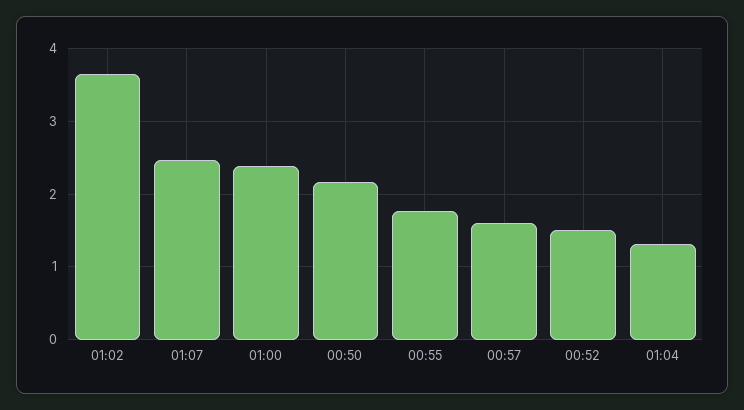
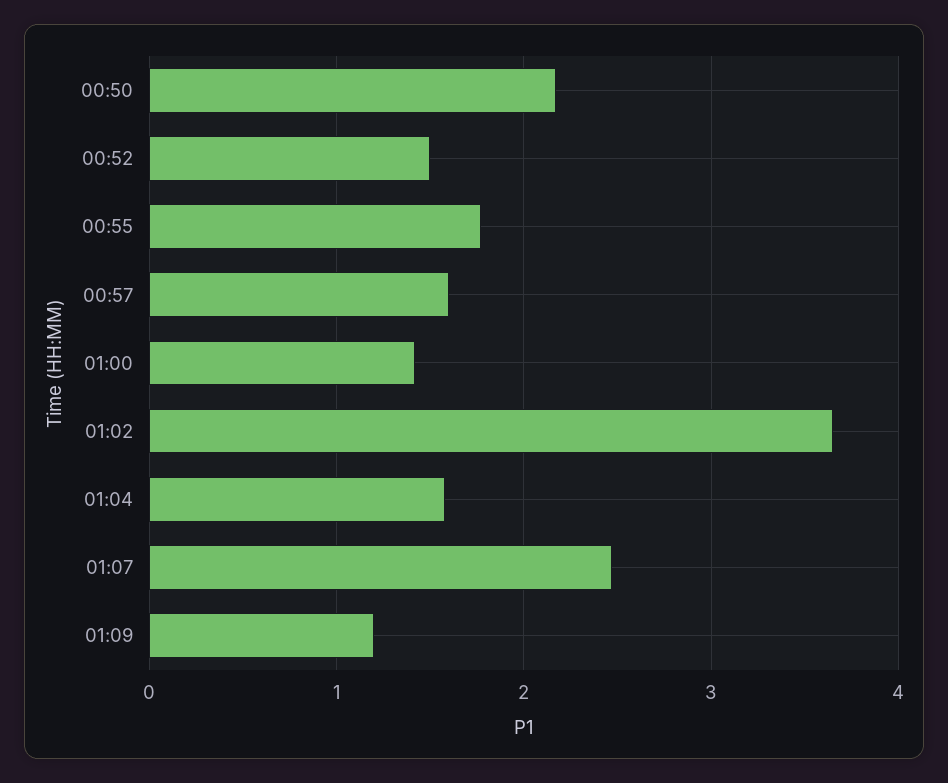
  {
    "01:02": 3.7,
    "01:07": 2.5,
-   "01:00": 2.4,
+   "01:00": 1.4,
    "00:50": 2.2,
    "00:55": 1.8,
    "00:57": 1.6,
    "00:52": 1.5,
-   "01:04": 1.3
+   "01:04": 1.6,
+   "01:09": 1.2
  }

